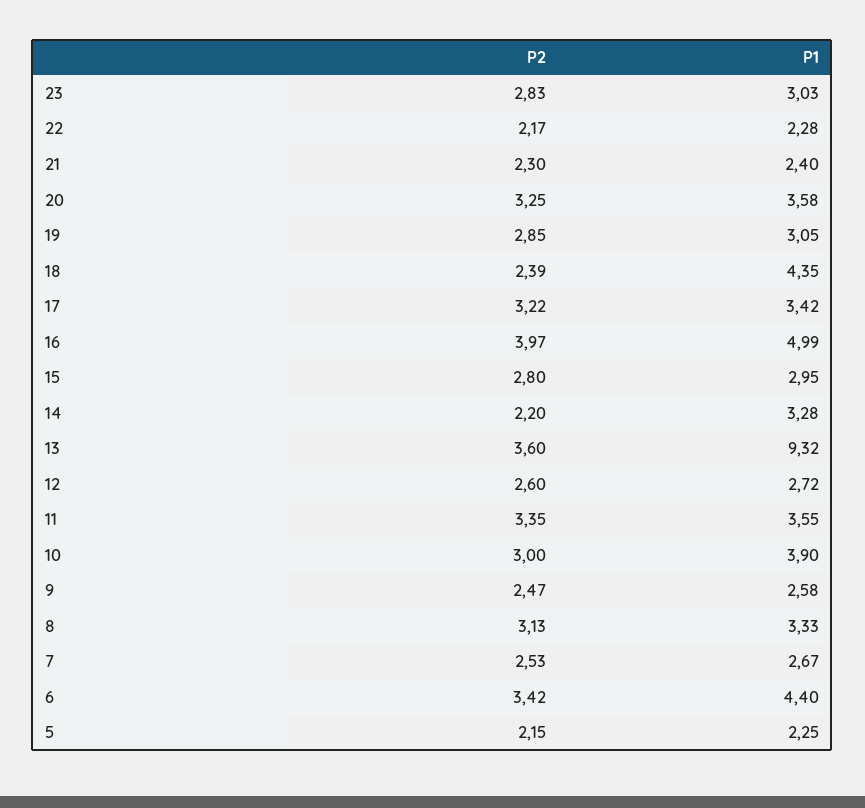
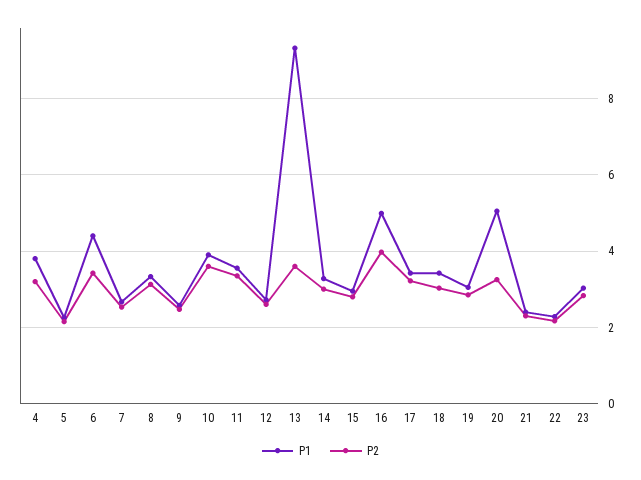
  {
    "P2": {
      "23": 2.83,
      "22": 2.17,
      "21": 2.3,
      "20": 3.25,
      "19": 2.85,
-     "18": 2.39,
+     "18": 3,
      "17": 3.22,
      "16": 3.97,
      "15": 2.8,
-     "14": 2.2,
+     "14": 3,
      "13": 3.6,
      "12": 2.6,
      "11": 3.35,
-     "10": 3,
+     "10": 3.6,
      "9": 2.47,
      "8": 3.13,
      "7": 2.53,
      "6": 3.42,
-     "5": 2.15
+     "5": 2.15,
+     "4": 3.2
    },
    "P1": {
      "23": 3.03,
      "22": 2.28,
      "21": 2.4,
-     "20": 3.58,
+     "20": 5,
      "19": 3.05,
-     "18": 4.35,
+     "18": 3.4,
      "17": 3.42,
      "16": 4.99,
      "15": 2.95,
      "14": 3.28,
      "13": 9.32,
      "12": 2.72,
      "11": 3.55,
      "10": 3.9,
      "9": 2.58,
      "8": 3.33,
      "7": 2.67,
      "6": 4.4,
-     "5": 2.25
+     "5": 2.25,
+     "4": 3.8
    }
  }

